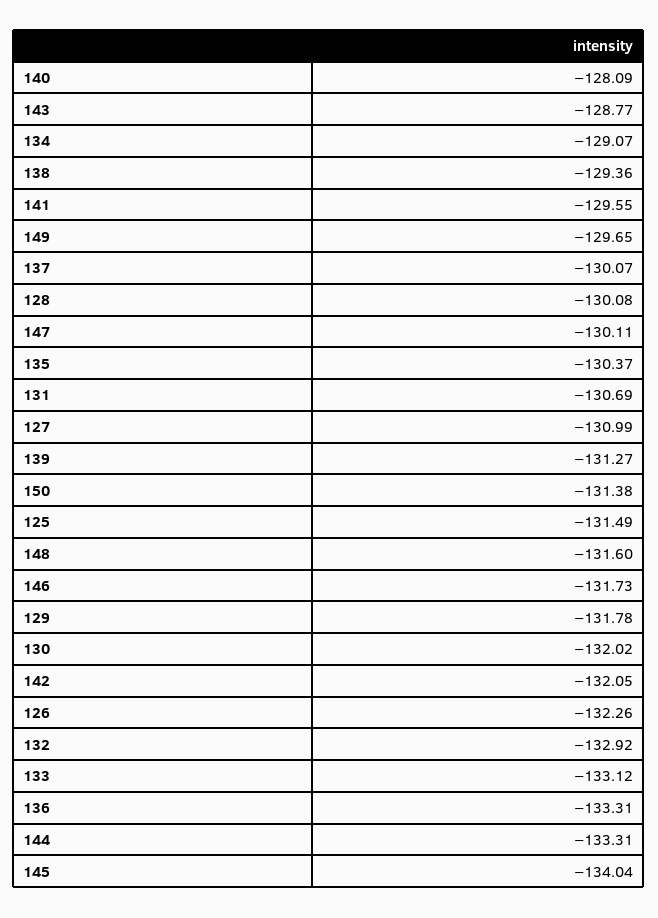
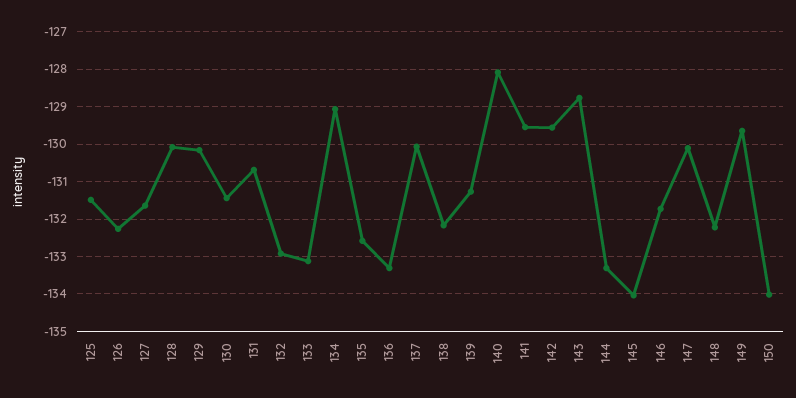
  {
    "140": -128.09,
    "143": -128.77,
    "134": -129.07,
-   "138": -129.36,
+   "138": -132.2,
    "141": -129.55,
    "149": -129.65,
    "137": -130.07,
    "128": -130.08,
    "147": -130.11,
-   "135": -130.37,
+   "135": -132.6,
    "131": -130.69,
-   "127": -130.99,
+   "127": -131.6,
    "139": -131.27,
-   "150": -131.38,
+   "150": -134,
    "125": -131.49,
-   "148": -131.6,
+   "148": -132.2,
    "146": -131.73,
-   "129": -131.78,
+   "129": -130.2,
-   "130": -132.02,
+   "130": -131.4,
-   "142": -132.05,
+   "142": -129.6,
    "126": -132.26,
    "132": -132.92,
    "133": -133.12,
    "136": -133.31,
    "144": -133.31,
    "145": -134.04
  }

